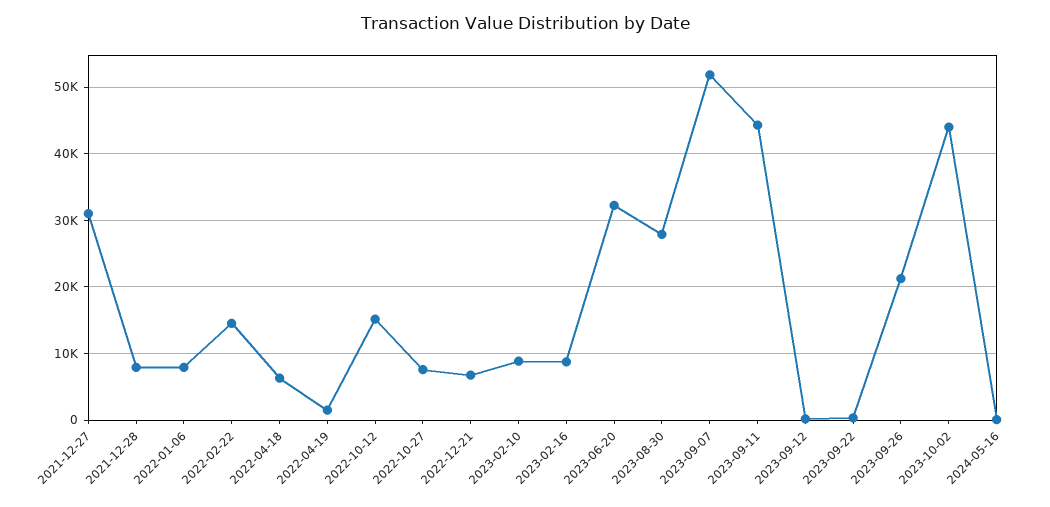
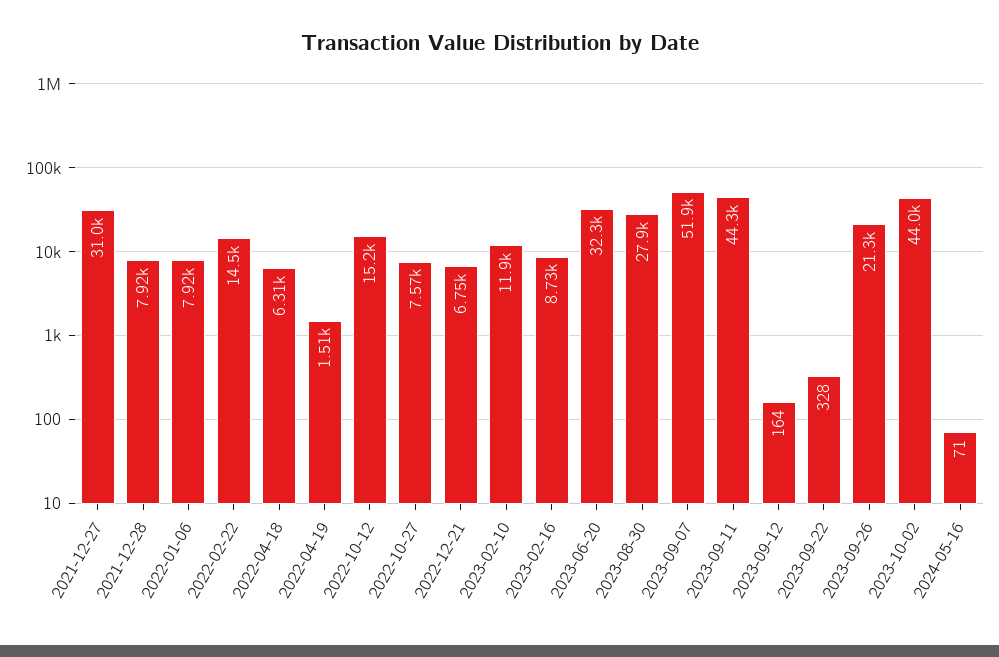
  {
    "2021-12-27": 31000,
    "2021-12-28": 7920,
    "2022-01-06": 7920,
    "2022-02-22": 14500,
    "2022-04-18": 6310,
    "2022-04-19": 1510,
    "2022-10-12": 15200,
    "2022-10-27": 7570,
    "2022-12-21": 6750,
-   "2023-02-10": 9000,
+   "2023-02-10": 11900,
    "2023-02-16": 8730,
    "2023-06-20": 32300,
    "2023-08-30": 27900,
    "2023-09-07": 51900,
    "2023-09-11": 44300,
    "2023-09-12": 164,
    "2023-09-22": 328,
    "2023-09-26": 21300,
    "2023-10-02": 44000,
    "2024-05-16": 71
  }

